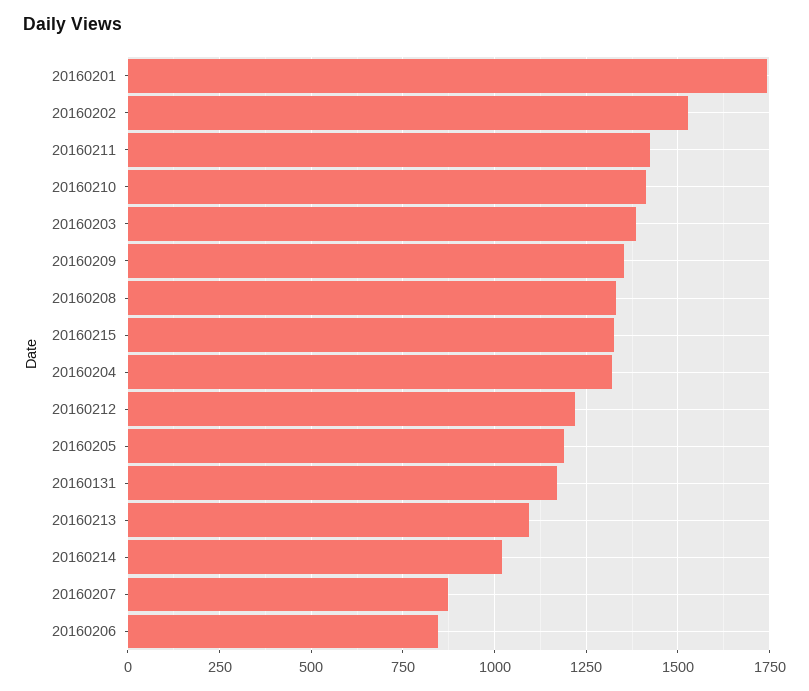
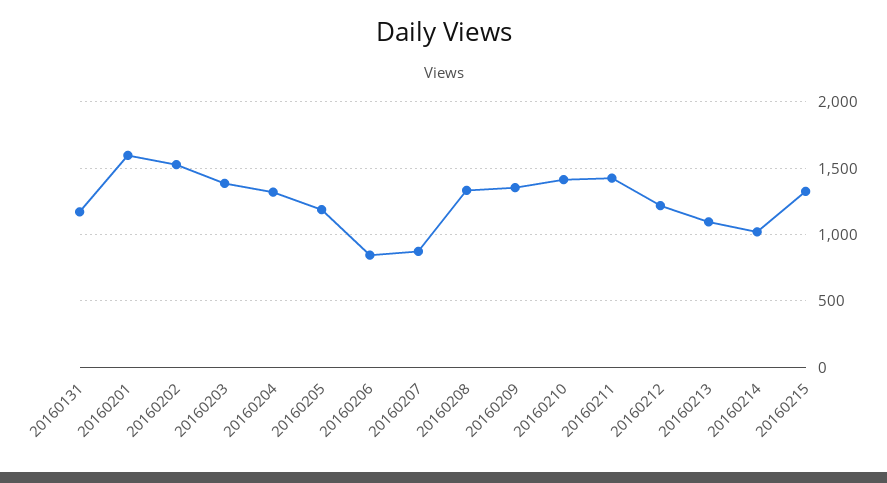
  {
-   "20160201": 1750,
+   "20160201": 1600,
    "20160202": 1525,
    "20160211": 1425,
    "20160210": 1425,
    "20160203": 1375,
    "20160209": 1350,
    "20160208": 1325,
    "20160215": 1325,
    "20160204": 1325,
    "20160212": 1225,
    "20160205": 1200,
    "20160131": 1175,
    "20160213": 1100,
    "20160214": 1025,
    "20160207": 875,
    "20160206": 850
  }

